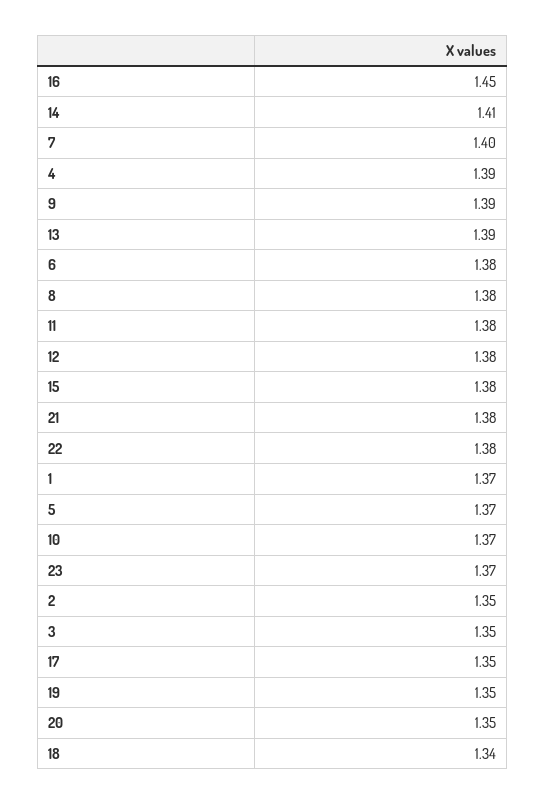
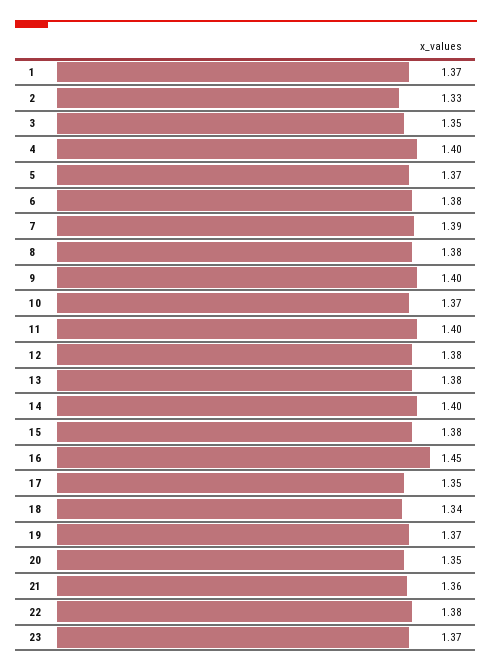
  {
    "16": 1.45,
-   "14": 1.41,
+   "14": 1.4,
-   "7": 1.4,
+   "7": 1.39,
-   "4": 1.39,
+   "4": 1.4,
-   "9": 1.39,
+   "9": 1.4,
-   "13": 1.39,
+   "13": 1.38,
    "6": 1.38,
    "8": 1.38,
-   "11": 1.38,
+   "11": 1.4,
    "12": 1.38,
    "15": 1.38,
-   "21": 1.38,
+   "21": 1.36,
    "22": 1.38,
    "1": 1.37,
    "5": 1.37,
    "10": 1.37,
    "23": 1.37,
-   "2": 1.35,
+   "2": 1.33,
    "3": 1.35,
    "17": 1.35,
-   "19": 1.35,
+   "19": 1.37,
    "20": 1.35,
    "18": 1.34
  }

